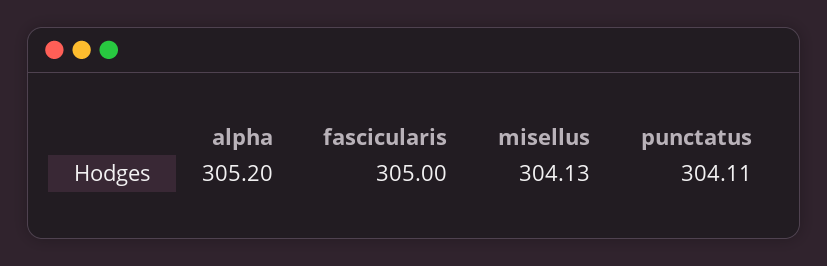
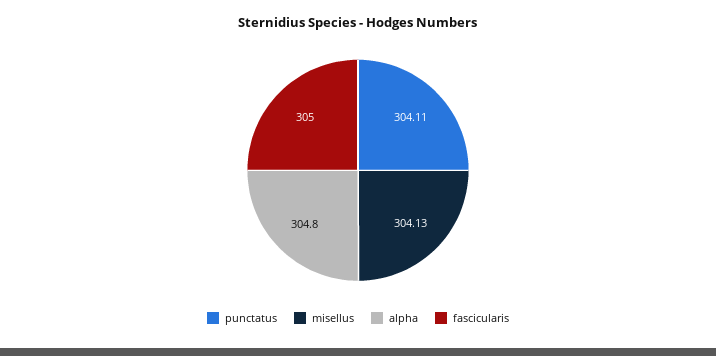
  {
-   "alpha": 305.2,
+   "alpha": 304.8,
    "fascicularis": 305,
    "misellus": 304.13,
    "punctatus": 304.11
  }

